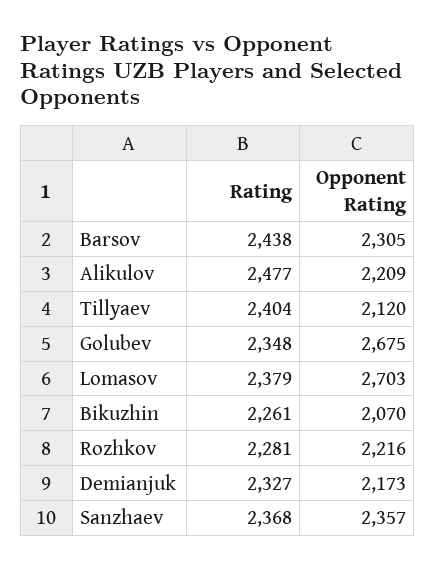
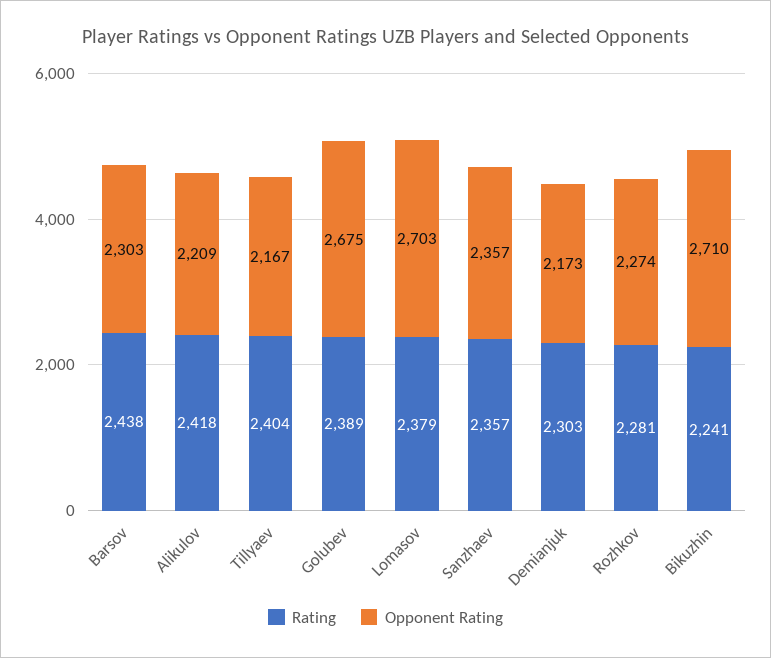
  {
    "Rating": {
      "Barsov": 2438,
-     "Alikulov": 2477,
+     "Alikulov": 2418,
      "Tillyaev": 2404,
-     "Golubev": 2348,
+     "Golubev": 2389,
      "Lomasov": 2379,
-     "Bikuzhin": 2261,
+     "Bikuzhin": 2241,
      "Rozhkov": 2281,
-     "Demianjuk": 2327,
+     "Demianjuk": 2303,
-     "Sanzhaev": 2368
+     "Sanzhaev": 2357
    },
    "Opponent Rating": {
-     "Barsov": 2305,
+     "Barsov": 2303,
      "Alikulov": 2209,
-     "Tillyaev": 2120,
+     "Tillyaev": 2167,
      "Golubev": 2675,
      "Lomasov": 2703,
-     "Bikuzhin": 2070,
+     "Bikuzhin": 2710,
-     "Rozhkov": 2216,
+     "Rozhkov": 2274,
      "Demianjuk": 2173,
      "Sanzhaev": 2357
    }
  }

